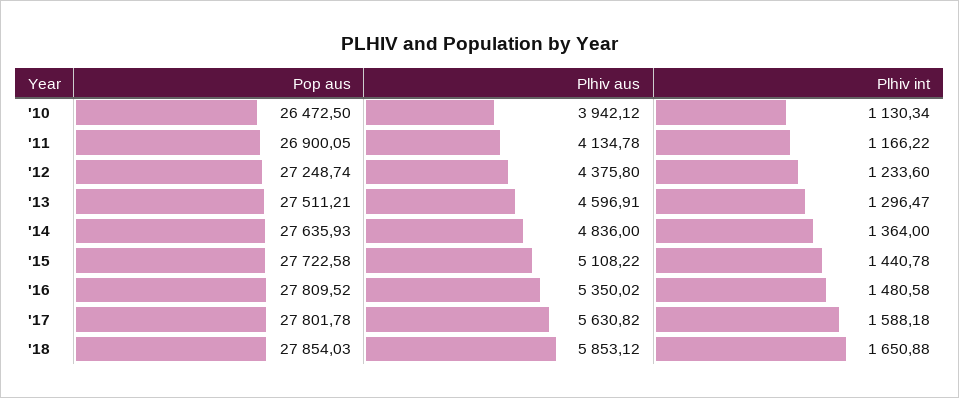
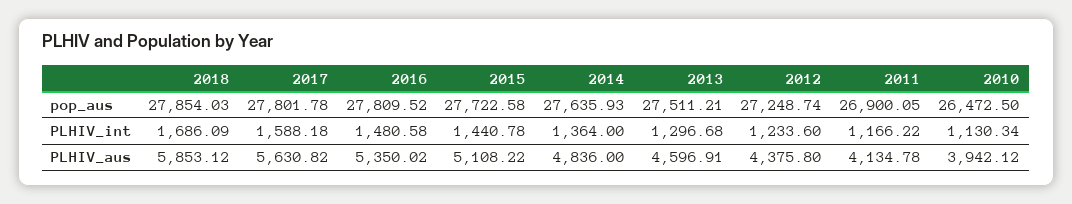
  {
    "Pop aus": {
      "'10": 26472.5,
      "'11": 26900.05,
      "'12": 27248.74,
      "'13": 27511.21,
      "'14": 27635.93,
      "'15": 27722.58,
      "'16": 27809.52,
      "'17": 27801.78,
      "'18": 27854.03
    },
    "Plhiv aus": {
      "'10": 3942.12,
      "'11": 4134.78,
      "'12": 4375.8,
      "'13": 4596.91,
      "'14": 4836,
      "'15": 5108.22,
      "'16": 5350.02,
      "'17": 5630.82,
      "'18": 5853.12
    },
    "Plhiv int": {
      "'10": 1130.34,
      "'11": 1166.22,
      "'12": 1233.6,
-     "'13": 1296.47,
+     "'13": 1296.68,
      "'14": 1364,
      "'15": 1440.78,
      "'16": 1480.58,
      "'17": 1588.18,
-     "'18": 1650.88
+     "'18": 1686.09
    }
  }

